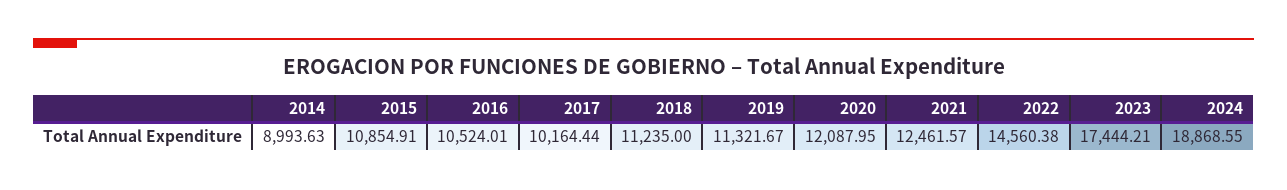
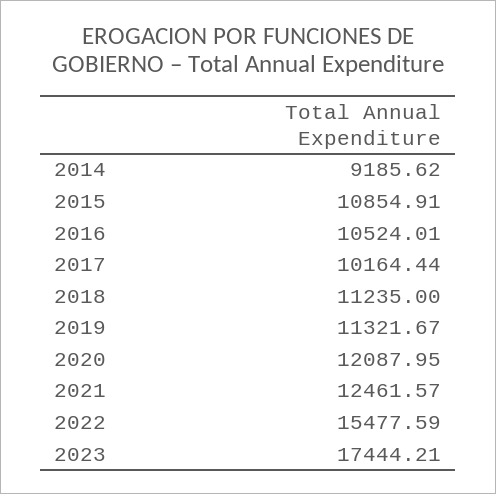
  {
-   "2014": 8993.63,
+   "2014": 9185.62,
    "2015": 10854.91,
    "2016": 10524.01,
    "2017": 10164.44,
    "2018": 11235,
    "2019": 11321.67,
    "2020": 12087.95,
    "2021": 12461.57,
-   "2022": 14560.38,
+   "2022": 15477.59,
-   "2023": 17444.21,
+   "2023": 17444.21
-   "2024": 18868.55
  }

